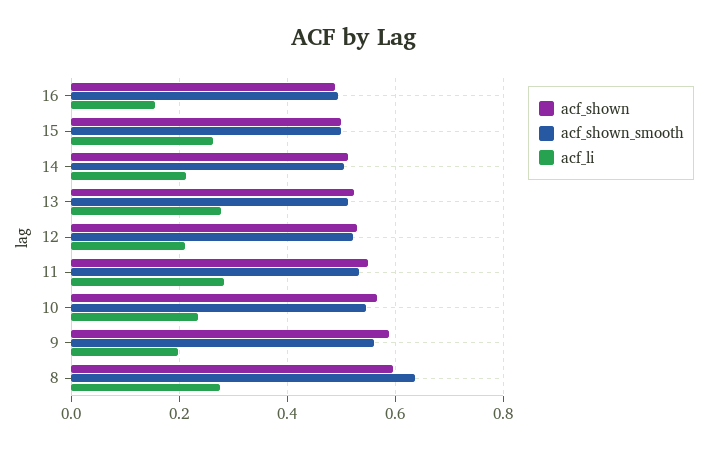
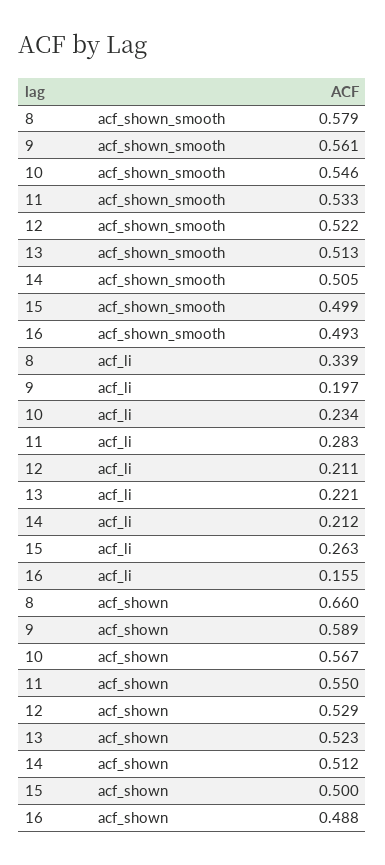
  {
    "acf_shown": {
      "16": 0.488,
      "15": 0.5,
      "14": 0.512,
      "13": 0.523,
      "12": 0.529,
      "11": 0.55,
      "10": 0.567,
      "9": 0.589,
-     "8": 0.6
+     "8": 0.66
    },
    "acf_shown_smooth": {
      "16": 0.493,
      "15": 0.499,
      "14": 0.505,
      "13": 0.513,
      "12": 0.522,
      "11": 0.533,
      "10": 0.546,
      "9": 0.561,
-     "8": 0.64
+     "8": 0.579
    },
    "acf_li": {
      "16": 0.155,
      "15": 0.263,
      "14": 0.212,
-     "13": 0.28,
+     "13": 0.221,
      "12": 0.211,
      "11": 0.283,
      "10": 0.234,
      "9": 0.197,
-     "8": 0.28
+     "8": 0.339
    }
  }

